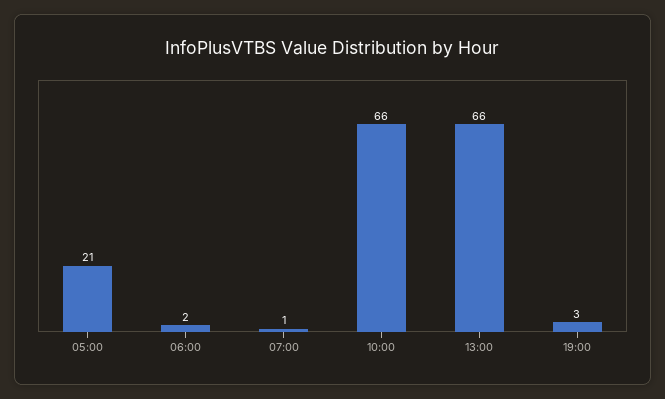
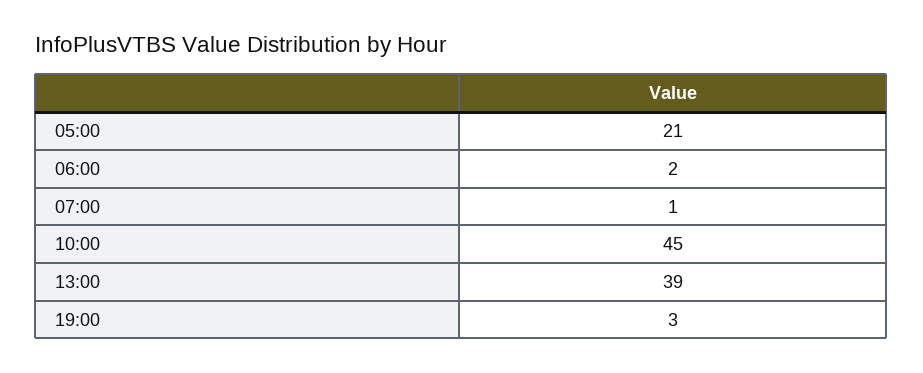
  {
    "05:00": 21,
    "06:00": 2,
    "07:00": 1,
-   "10:00": 66,
+   "10:00": 45,
-   "13:00": 66,
+   "13:00": 39,
    "19:00": 3
  }

